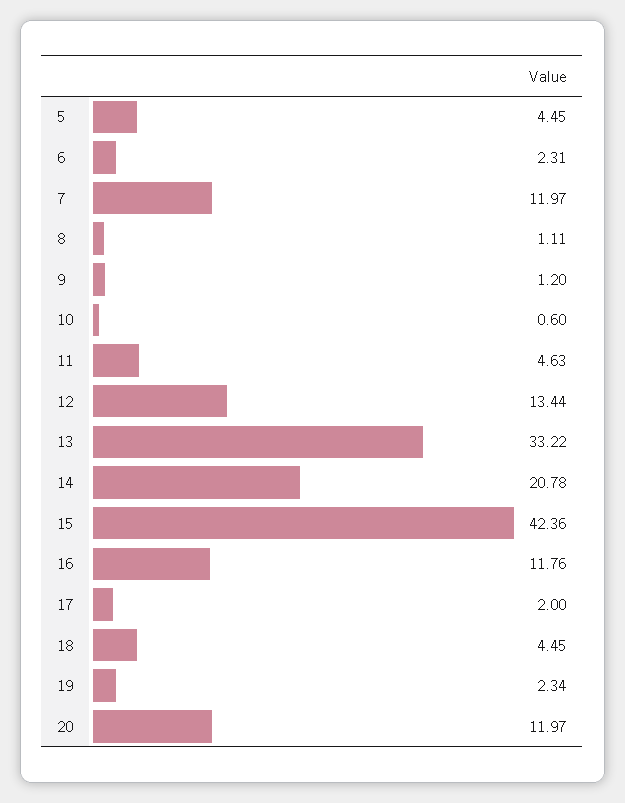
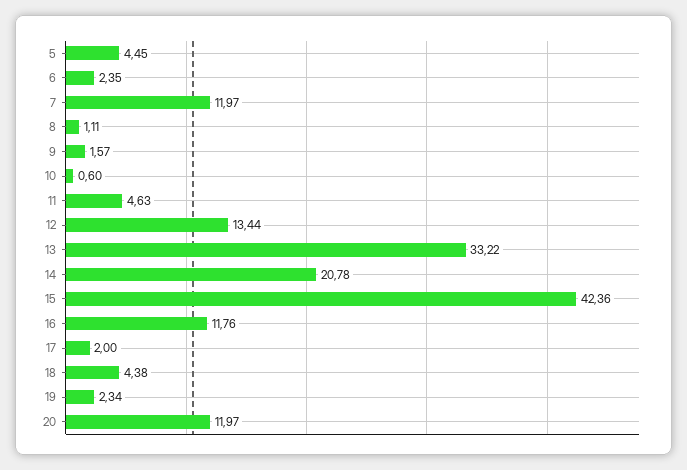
  {
    "5": 4.45,
-   "6": 2.31,
+   "6": 2.35,
    "7": 11.97,
    "8": 1.11,
-   "9": 1.2,
+   "9": 1.57,
    "10": 0.6,
    "11": 4.63,
    "12": 13.44,
    "13": 33.22,
    "14": 20.78,
    "15": 42.36,
    "16": 11.76,
    "17": 2,
-   "18": 4.45,
+   "18": 4.38,
    "19": 2.34,
    "20": 11.97
  }

